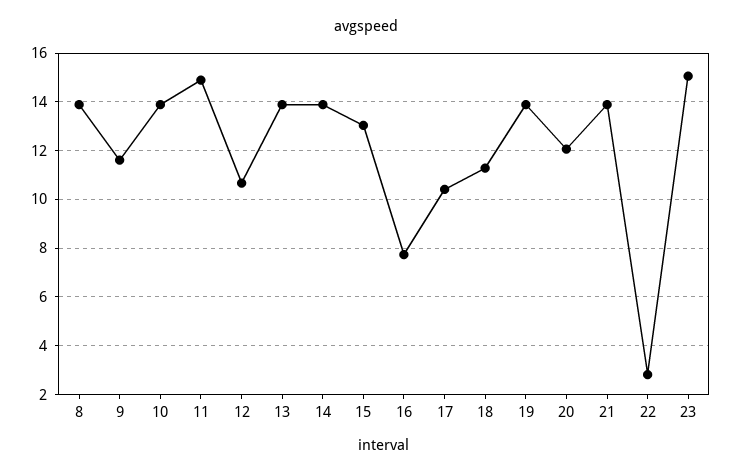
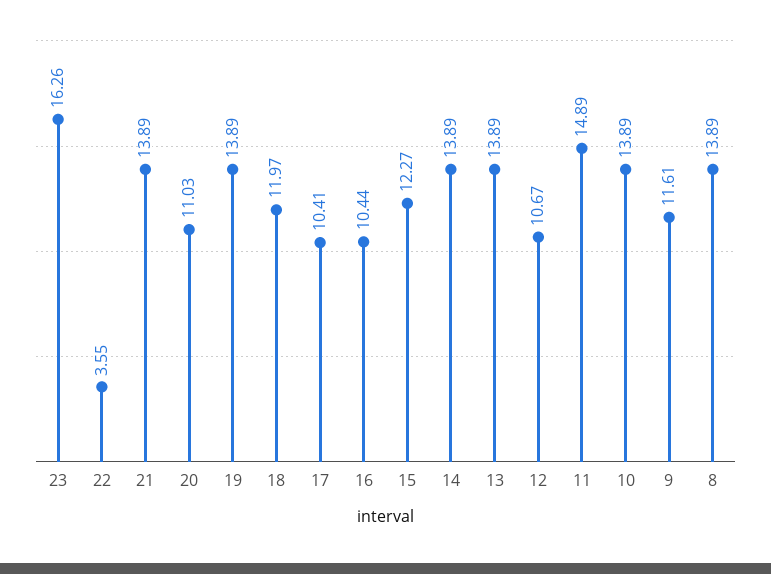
  {
    "8": 13.89,
    "9": 11.61,
    "10": 13.89,
    "11": 14.89,
    "12": 10.67,
    "13": 13.89,
    "14": 13.89,
-   "15": 13,
+   "15": 12.27,
-   "16": 7.75,
+   "16": 10.44,
    "17": 10.41,
-   "18": 11.25,
+   "18": 11.97,
    "19": 13.89,
-   "20": 12,
+   "20": 11.03,
    "21": 13.89,
-   "22": 2.75,
+   "22": 3.55,
-   "23": 15
+   "23": 16.26
  }

